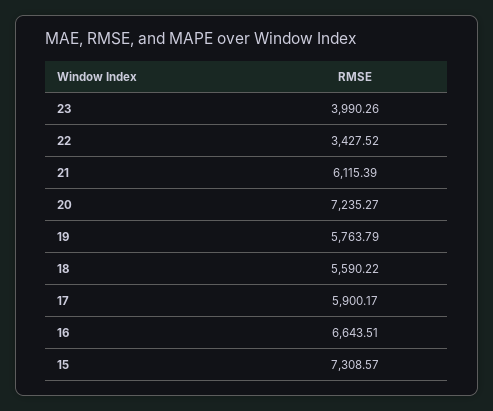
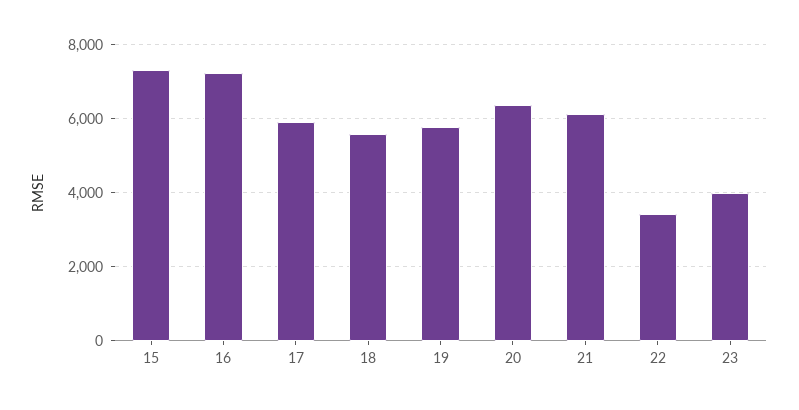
  {
    "23": 3990.26,
    "22": 3427.52,
    "21": 6115.39,
-   "20": 7235.27,
+   "20": 6400,
    "19": 5763.79,
    "18": 5590.22,
    "17": 5900.17,
-   "16": 6643.51,
+   "16": 7200,
    "15": 7308.57
  }

